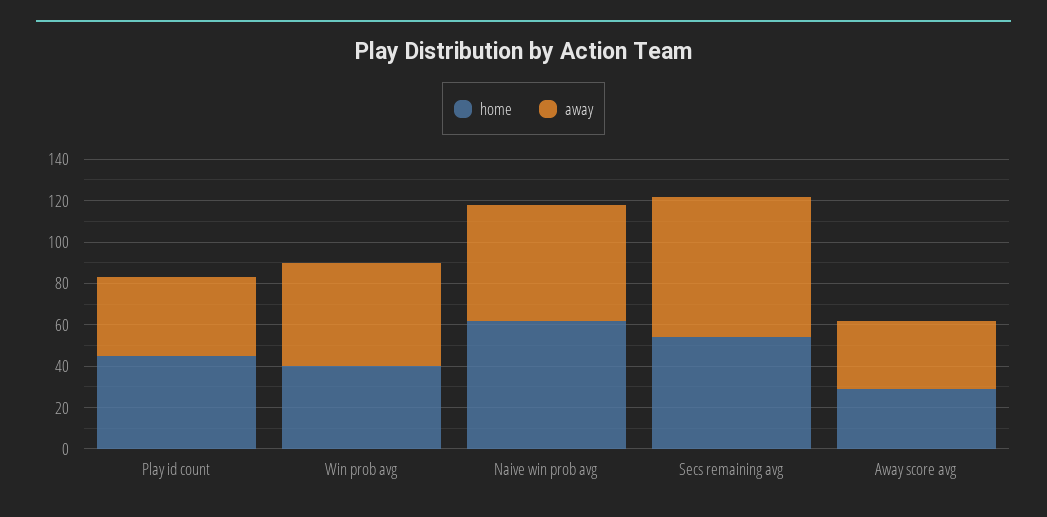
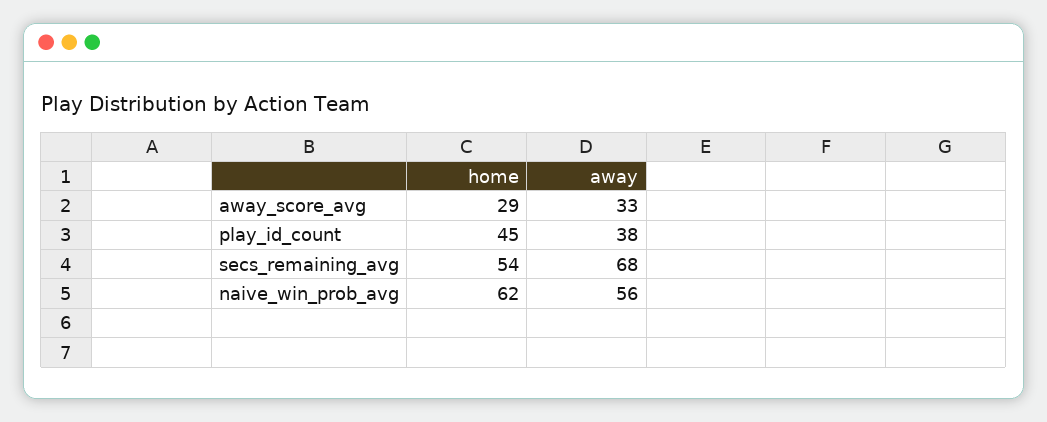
  {
    "home": {
      "Play id count": 45,
-     "Win prob avg": 40,
      "Naive win prob avg": 62,
      "Secs remaining avg": 54,
      "Away score avg": 29
    },
    "away": {
      "Play id count": 38,
-     "Win prob avg": 50,
      "Naive win prob avg": 56,
      "Secs remaining avg": 68,
      "Away score avg": 33
    }
  }

